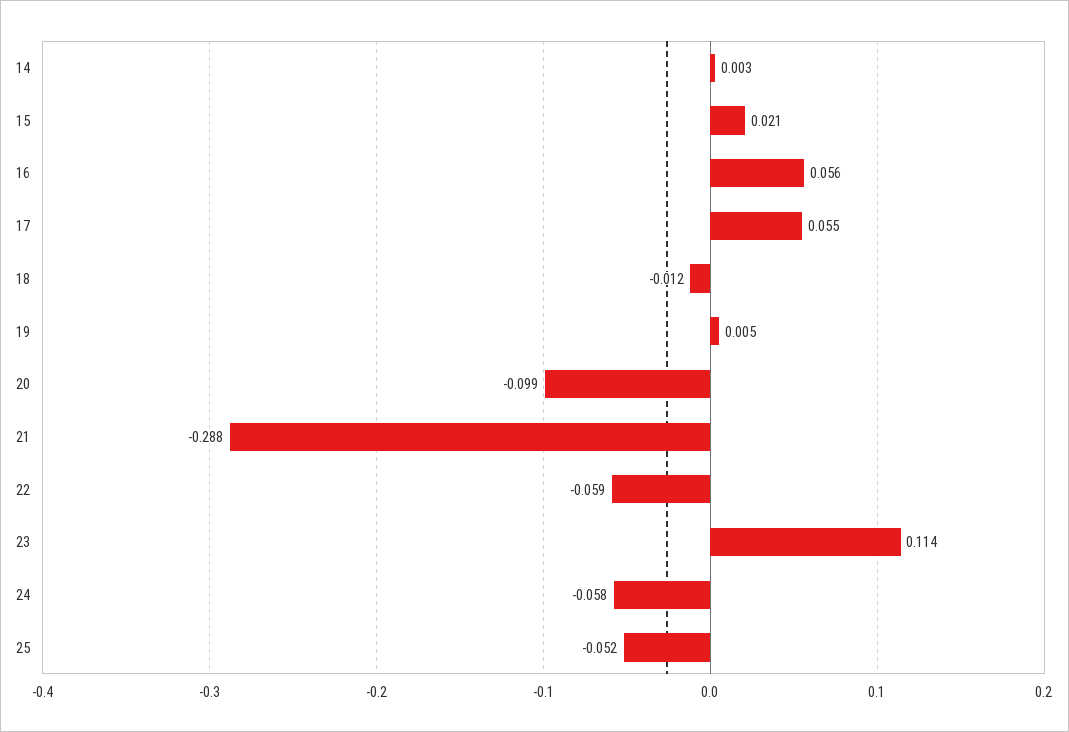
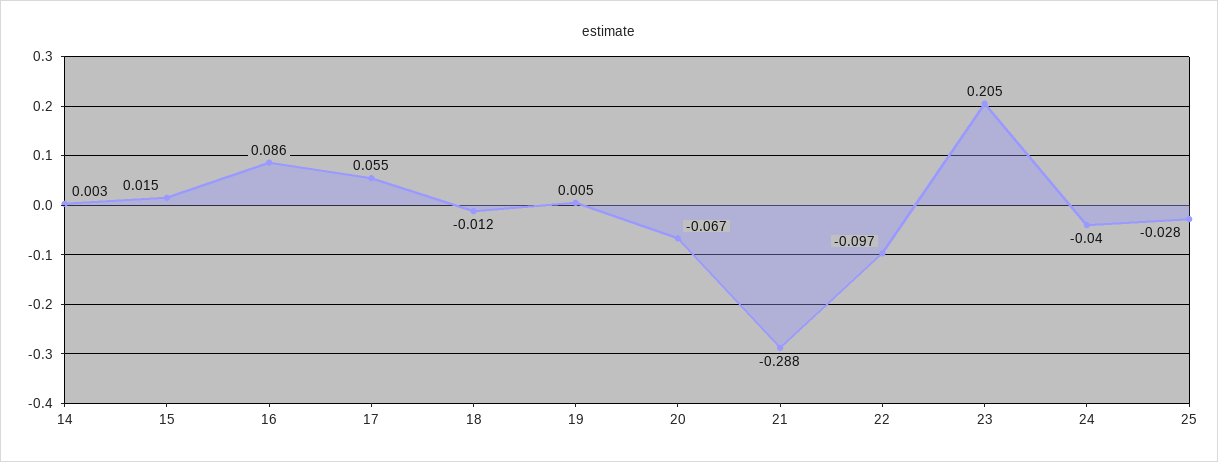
  {
    "14": 0.003,
-   "15": 0.021,
+   "15": 0.015,
-   "16": 0.056,
+   "16": 0.086,
    "17": 0.055,
    "18": -0.012,
    "19": 0.005,
-   "20": -0.099,
+   "20": -0.067,
    "21": -0.288,
-   "22": -0.059,
+   "22": -0.097,
-   "23": 0.114,
+   "23": 0.205,
-   "24": -0.058,
+   "24": -0.04,
-   "25": -0.052
+   "25": -0.028
  }

